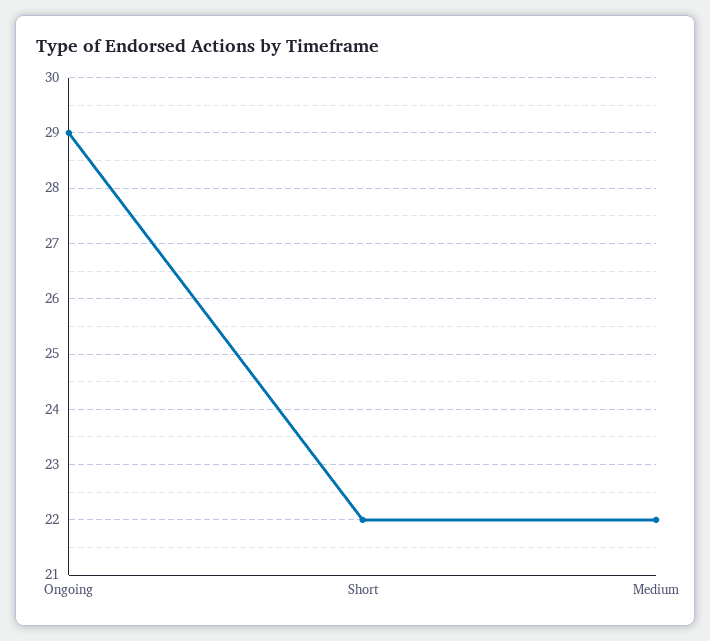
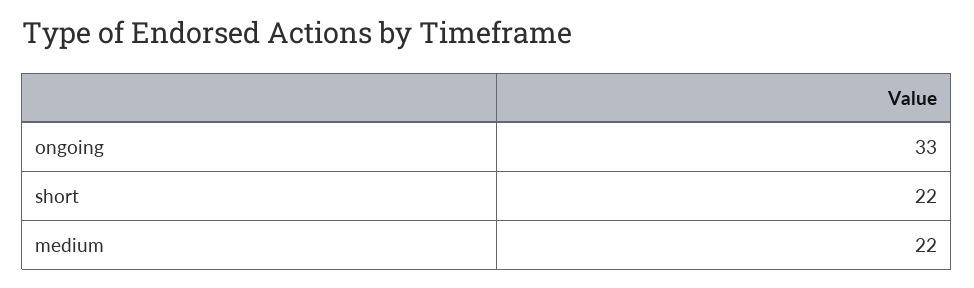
  {
-   "Ongoing": 29,
+   "Ongoing": 33,
    "Short": 22,
    "Medium": 22
  }

